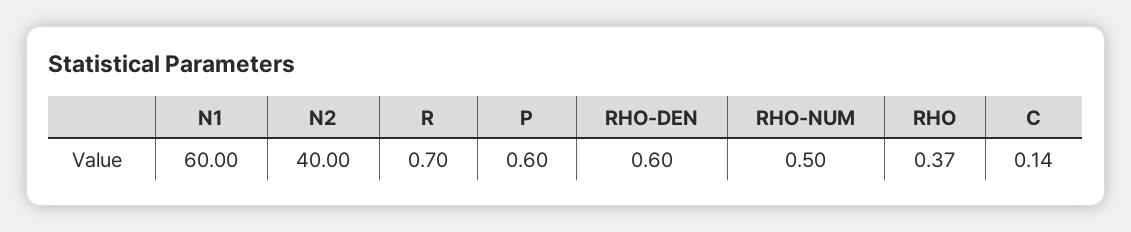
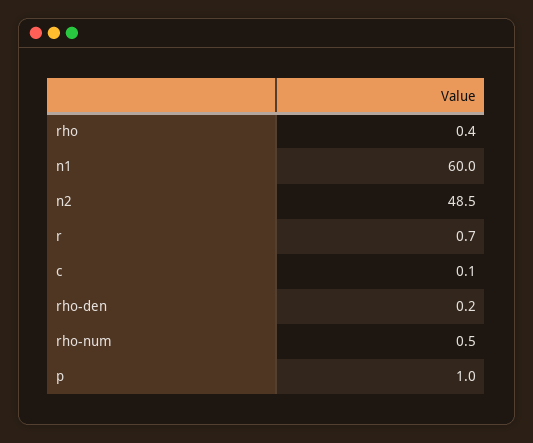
  {
    "N1": 60,
-   "N2": 40,
+   "N2": 48.5,
    "R": 0.7,
-   "P": 0.6,
+   "P": 1,
-   "RHO-DEN": 0.6,
+   "RHO-DEN": 0.2,
    "RHO-NUM": 0.5,
    "RHO": 0.37,
    "C": 0.14
  }

